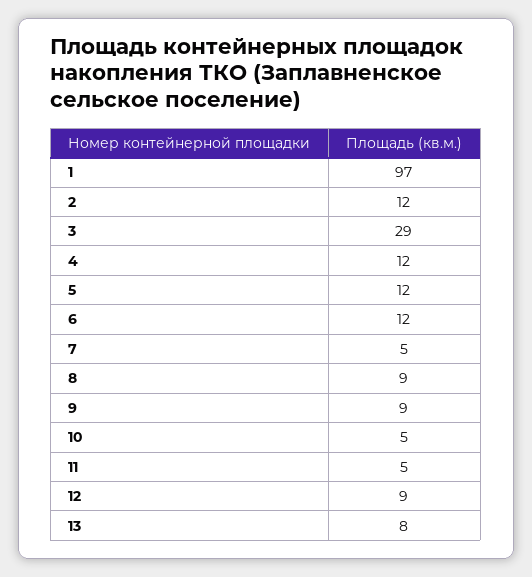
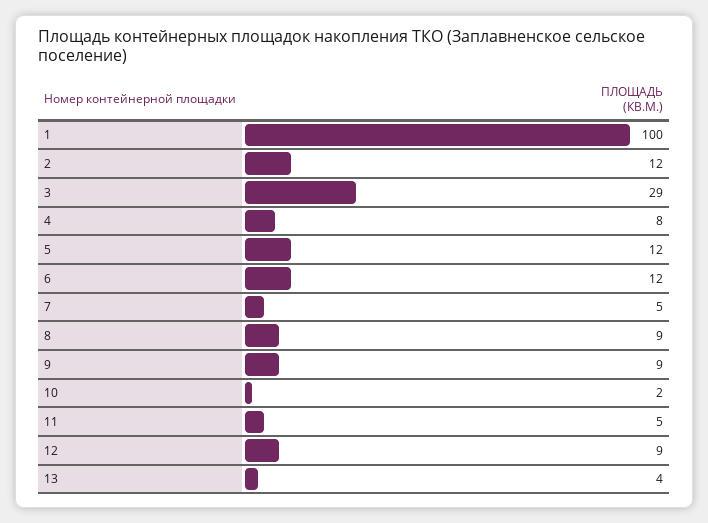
  {
-   "1": 97,
+   "1": 100,
    "2": 12,
    "3": 29,
-   "4": 12,
+   "4": 8,
    "5": 12,
    "6": 12,
    "7": 5,
    "8": 9,
    "9": 9,
-   "10": 5,
+   "10": 2,
    "11": 5,
    "12": 9,
-   "13": 8
+   "13": 4
  }

